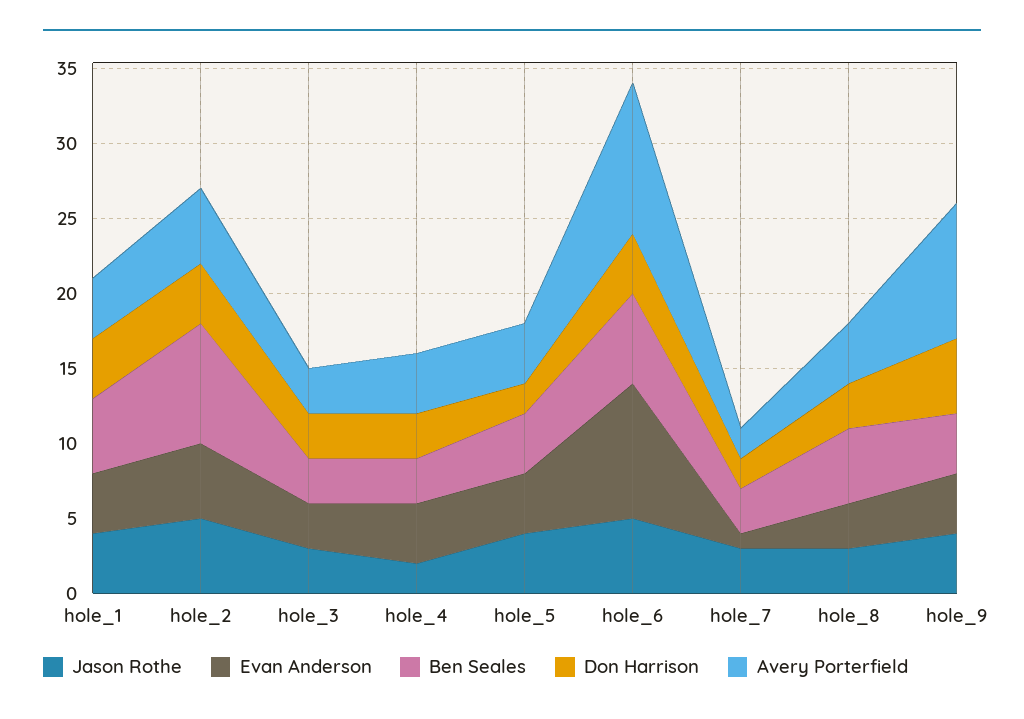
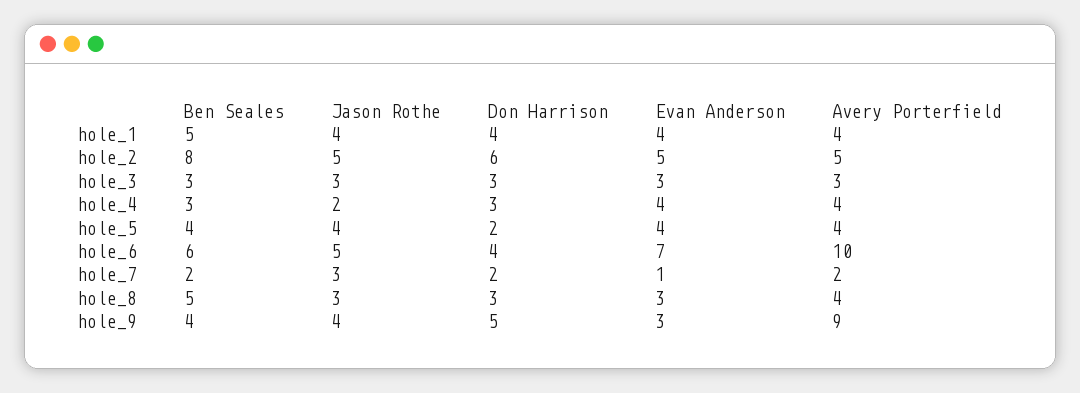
  {
    "Jason Rothe": {
      "hole_1": 4,
      "hole_2": 5,
      "hole_3": 3,
      "hole_4": 2,
      "hole_5": 4,
      "hole_6": 5,
      "hole_7": 3,
      "hole_8": 3,
      "hole_9": 4
    },
    "Evan Anderson": {
      "hole_1": 4,
      "hole_2": 5,
      "hole_3": 3,
      "hole_4": 4,
      "hole_5": 4,
-     "hole_6": 9,
+     "hole_6": 7,
      "hole_7": 1,
      "hole_8": 3,
-     "hole_9": 4
+     "hole_9": 3
    },
    "Ben Seales": {
      "hole_1": 5,
      "hole_2": 8,
      "hole_3": 3,
      "hole_4": 3,
      "hole_5": 4,
      "hole_6": 6,
-     "hole_7": 3,
+     "hole_7": 2,
      "hole_8": 5,
      "hole_9": 4
    },
    "Don Harrison": {
      "hole_1": 4,
-     "hole_2": 4,
+     "hole_2": 6,
      "hole_3": 3,
      "hole_4": 3,
      "hole_5": 2,
      "hole_6": 4,
      "hole_7": 2,
      "hole_8": 3,
      "hole_9": 5
    },
    "Avery Porterfield": {
      "hole_1": 4,
      "hole_2": 5,
      "hole_3": 3,
      "hole_4": 4,
      "hole_5": 4,
      "hole_6": 10,
      "hole_7": 2,
      "hole_8": 4,
      "hole_9": 9
    }
  }

